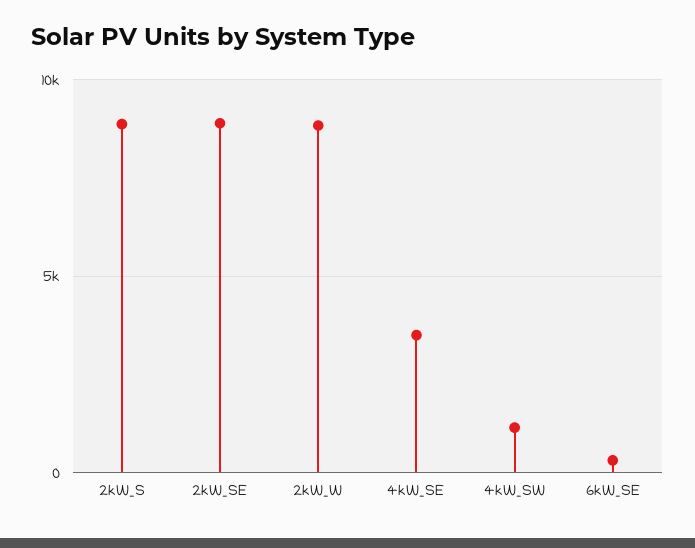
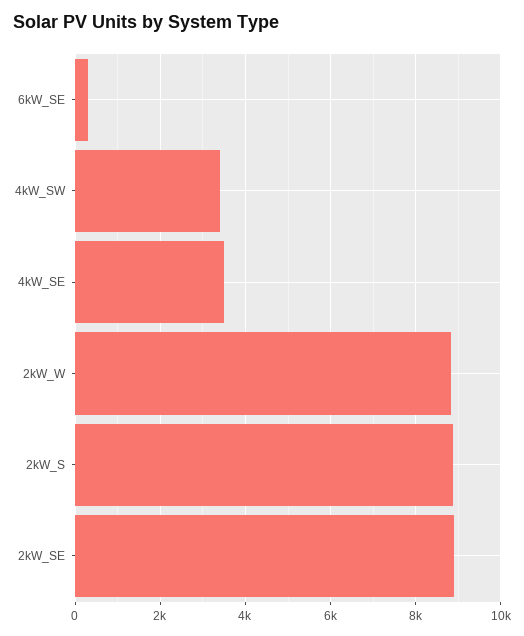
  {
    "2kW_S": 8800,
    "2kW_SE": 8800,
    "2kW_W": 8800,
    "4kW_SE": 3400,
-   "4kW_SW": 1000,
+   "4kW_SW": 3400,
    "6kW_SE": 400
  }

